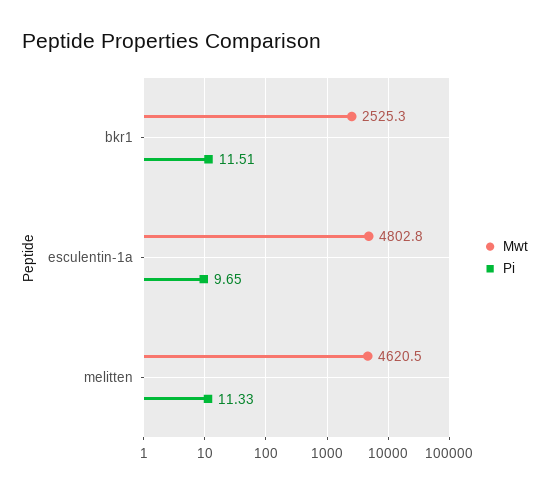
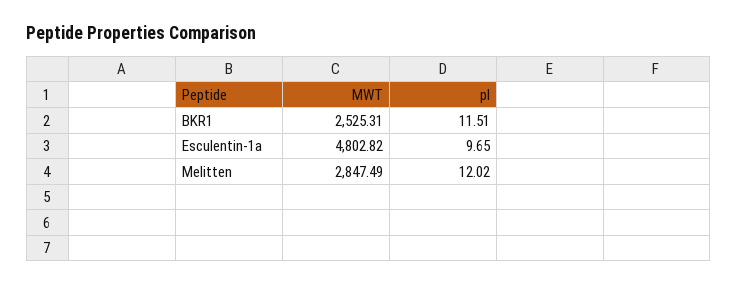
  {
    "Mwt": {
      "bkr1": 2525.31,
      "esculentin-1a": 4802.82,
-     "melitten": 4620.5
+     "melitten": 2847.49
    },
    "Pi": {
      "bkr1": 11.51,
      "esculentin-1a": 9.65,
-     "melitten": 11.33
+     "melitten": 12.02
    }
  }

